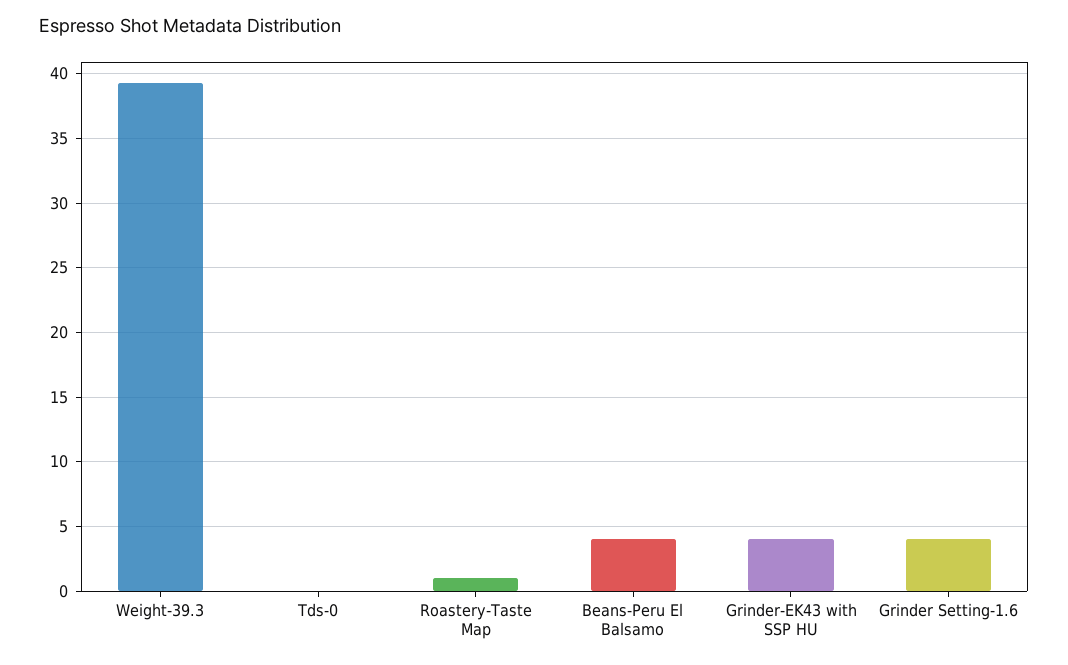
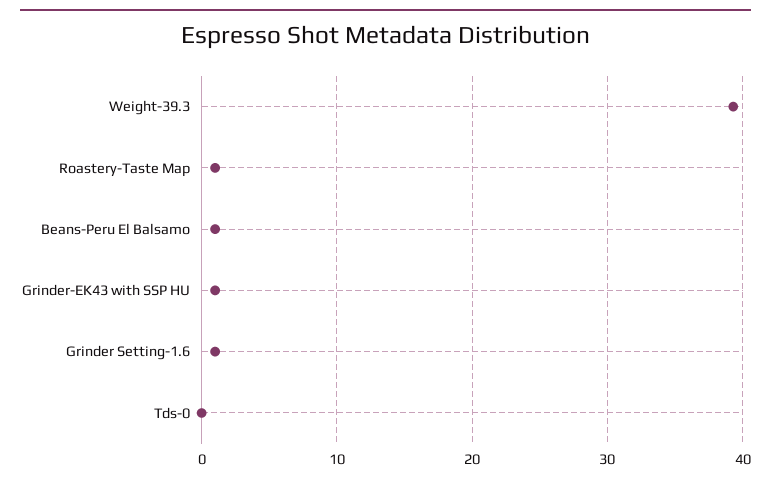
  {
    "Weight-39.3": 39.5,
    "Tds-0": 0,
    "Roastery-Taste Map": 1,
-   "Beans-Peru El Balsamo": 4,
+   "Beans-Peru El Balsamo": 1,
-   "Grinder-EK43 with SSP HU": 4,
+   "Grinder-EK43 with SSP HU": 1,
-   "Grinder Setting-1.6": 4
+   "Grinder Setting-1.6": 1
  }

